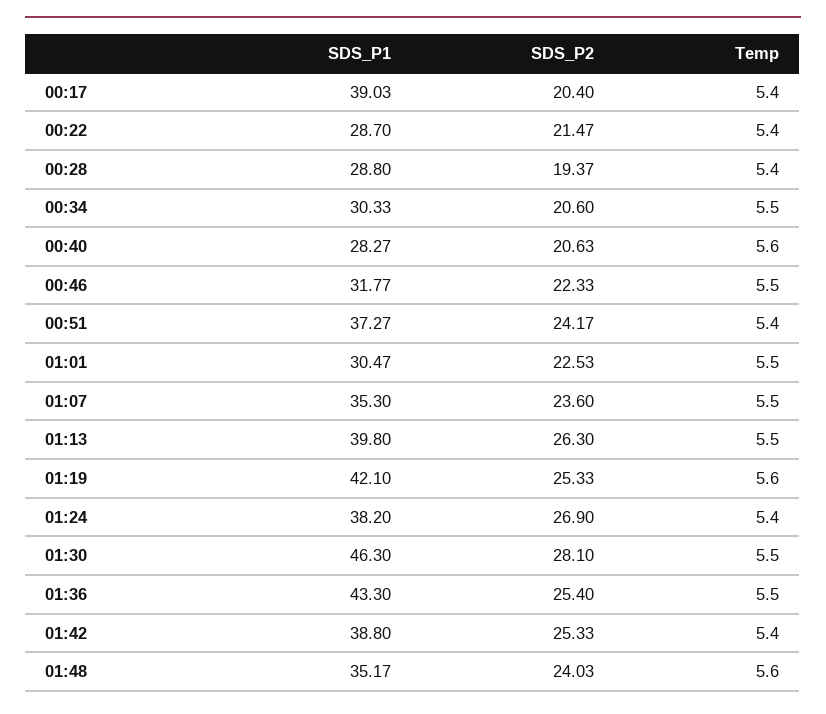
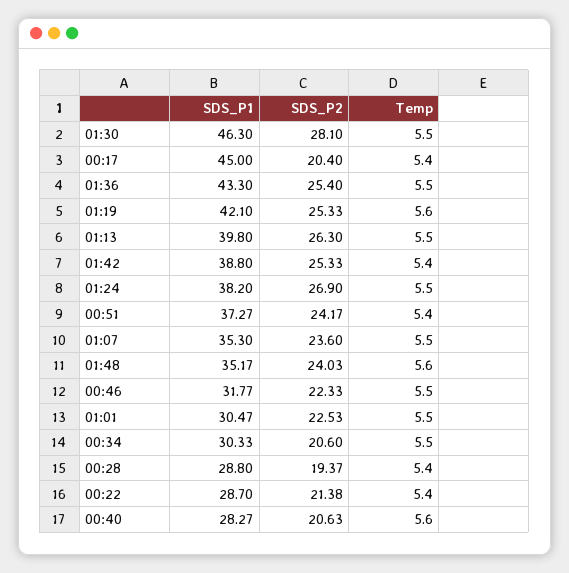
  {
    "SDS_P1": {
-     "00:17": 39.03,
+     "00:17": 45,
      "00:22": 28.7,
      "00:28": 28.8,
      "00:34": 30.33,
      "00:40": 28.27,
      "00:46": 31.77,
      "00:51": 37.27,
      "01:01": 30.47,
      "01:07": 35.3,
      "01:13": 39.8,
      "01:19": 42.1,
      "01:24": 38.2,
      "01:30": 46.3,
      "01:36": 43.3,
      "01:42": 38.8,
      "01:48": 35.17
    },
    "SDS_P2": {
      "00:17": 20.4,
-     "00:22": 21.47,
+     "00:22": 21.38,
      "00:28": 19.37,
      "00:34": 20.6,
      "00:40": 20.63,
      "00:46": 22.33,
      "00:51": 24.17,
      "01:01": 22.53,
      "01:07": 23.6,
      "01:13": 26.3,
      "01:19": 25.33,
      "01:24": 26.9,
      "01:30": 28.1,
      "01:36": 25.4,
      "01:42": 25.33,
      "01:48": 24.03
    },
    "Temp": {
      "00:17": 5.4,
      "00:22": 5.4,
      "00:28": 5.4,
      "00:34": 5.5,
      "00:40": 5.6,
      "00:46": 5.5,
      "00:51": 5.4,
      "01:01": 5.5,
      "01:07": 5.5,
      "01:13": 5.5,
      "01:19": 5.6,
-     "01:24": 5.4,
+     "01:24": 5.5,
      "01:30": 5.5,
      "01:36": 5.5,
      "01:42": 5.4,
      "01:48": 5.6
    }
  }

